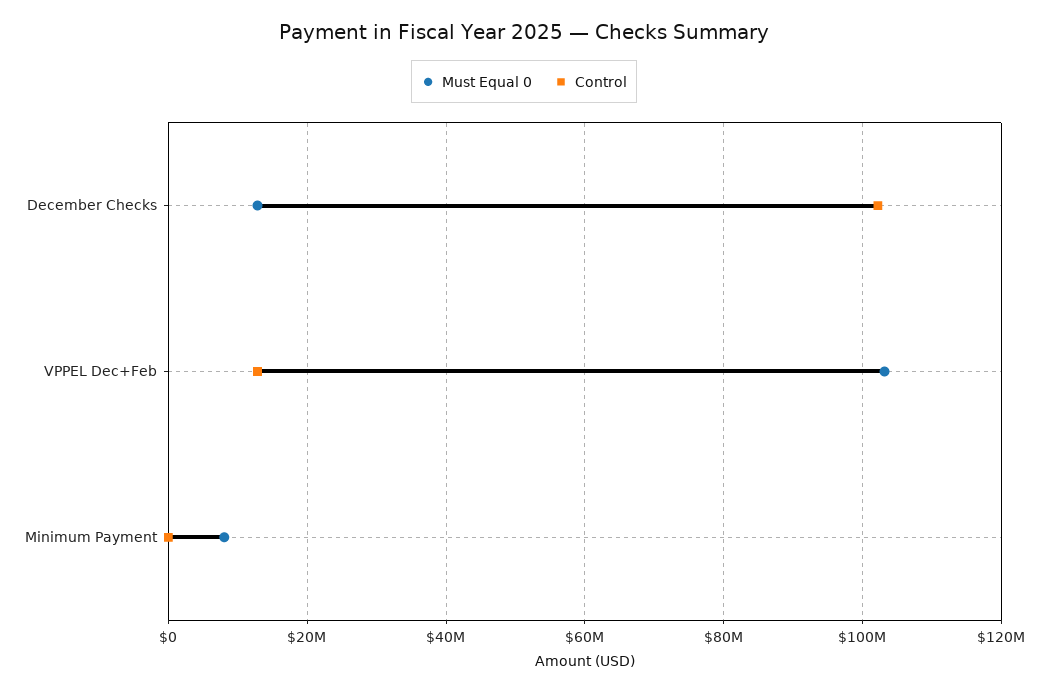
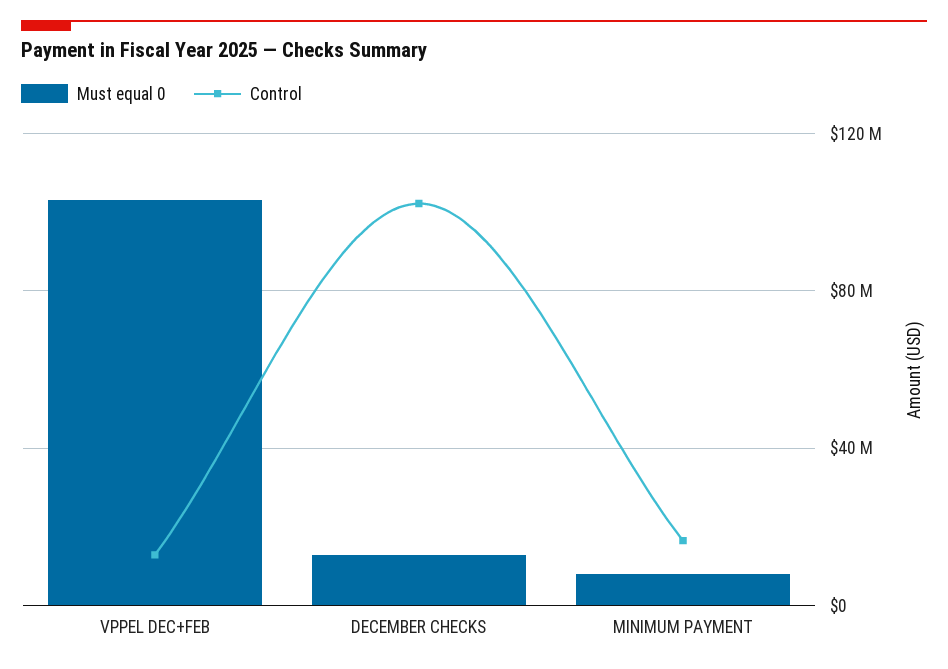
  {
    "Must Equal 0": {
      "December Checks": 12000000,
      "VPPEL Dec+Feb": 104000000,
      "Minimum Payment": 8000000
    },
    "Control": {
      "December Checks": 102000000,
      "VPPEL Dec+Feb": 12000000,
-     "Minimum Payment": 0
+     "Minimum Payment": 15000000
    }
  }

